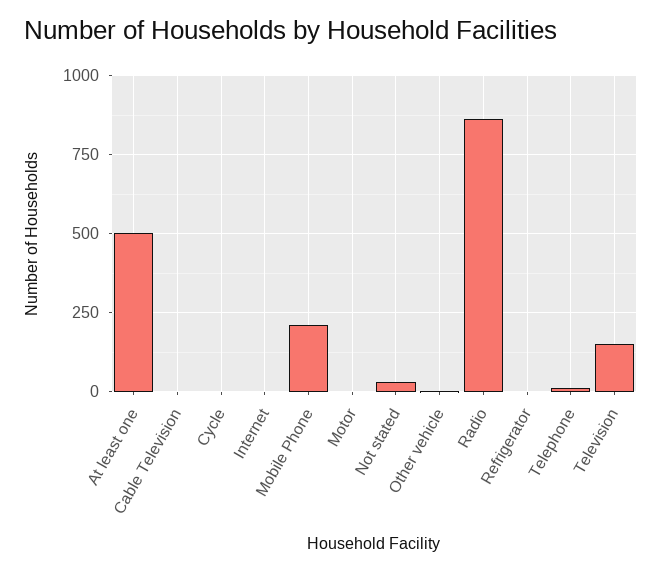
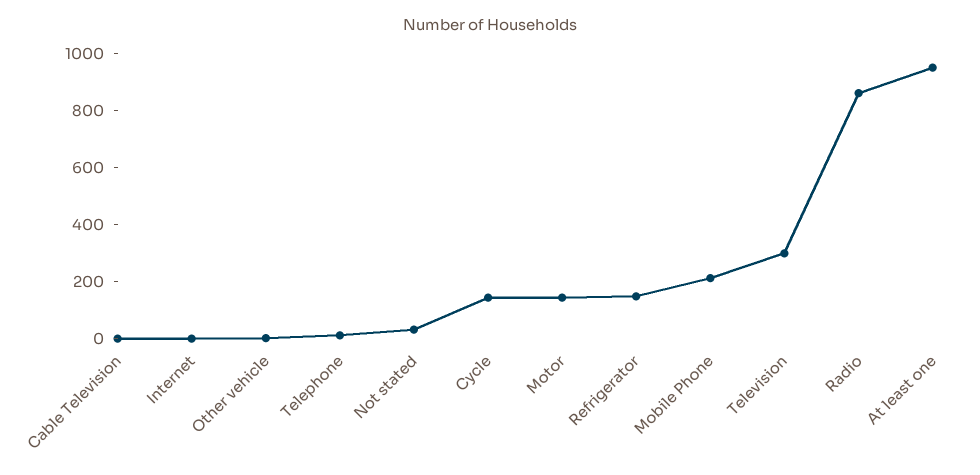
  {
-   "At least one": 500,
+   "At least one": 950,
    "Cable Television": 0,
-   "Cycle": 0,
+   "Cycle": 150,
    "Internet": 0,
    "Mobile Phone": 225,
-   "Motor": 0,
+   "Motor": 150,
    "Not stated": 25,
    "Other vehicle": 0,
    "Radio": 875,
-   "Refrigerator": 0,
+   "Refrigerator": 150,
    "Telephone": 0,
-   "Television": 150
+   "Television": 300
  }

